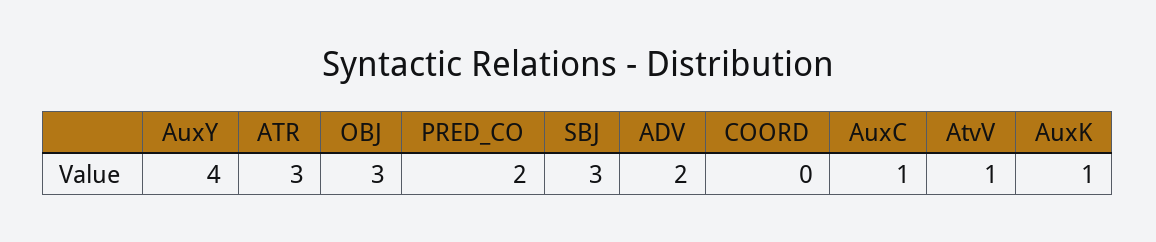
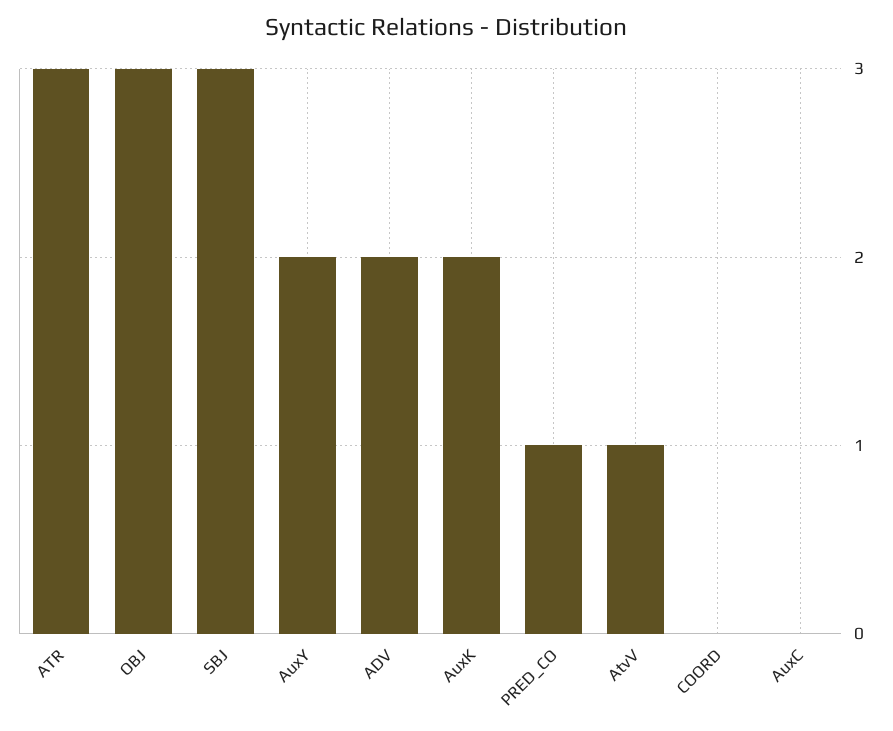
  {
-   "AuxY": 4,
+   "AuxY": 2,
    "ATR": 3,
    "OBJ": 3,
-   "PRED_CO": 2,
+   "PRED_CO": 1,
    "SBJ": 3,
    "ADV": 2,
    "COORD": 0,
-   "AuxC": 1,
+   "AuxC": 0,
    "AtvV": 1,
-   "AuxK": 1
+   "AuxK": 2
  }

